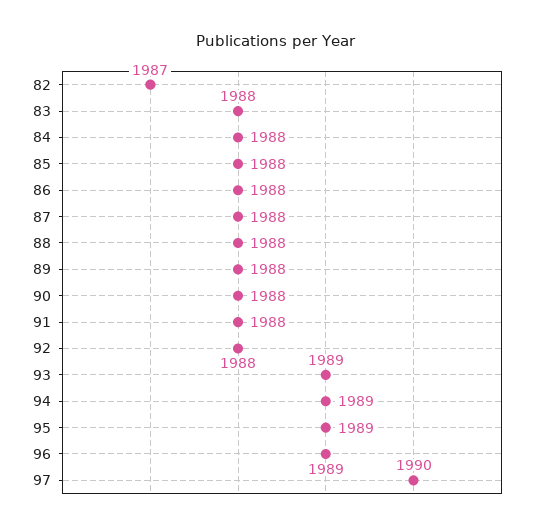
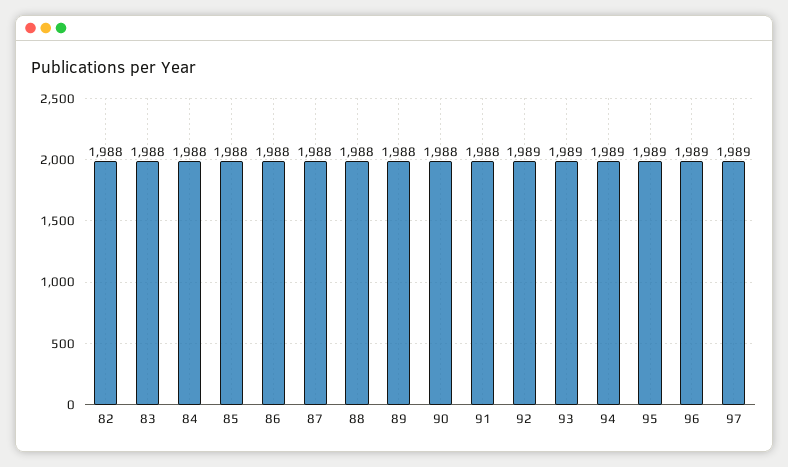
  {
-   "82": 1987,
+   "82": 1988,
    "83": 1988,
    "84": 1988,
    "85": 1988,
    "86": 1988,
    "87": 1988,
    "88": 1988,
    "89": 1988,
    "90": 1988,
    "91": 1988,
-   "92": 1988,
+   "92": 1989,
    "93": 1989,
    "94": 1989,
    "95": 1989,
    "96": 1989,
-   "97": 1990
+   "97": 1989
  }

